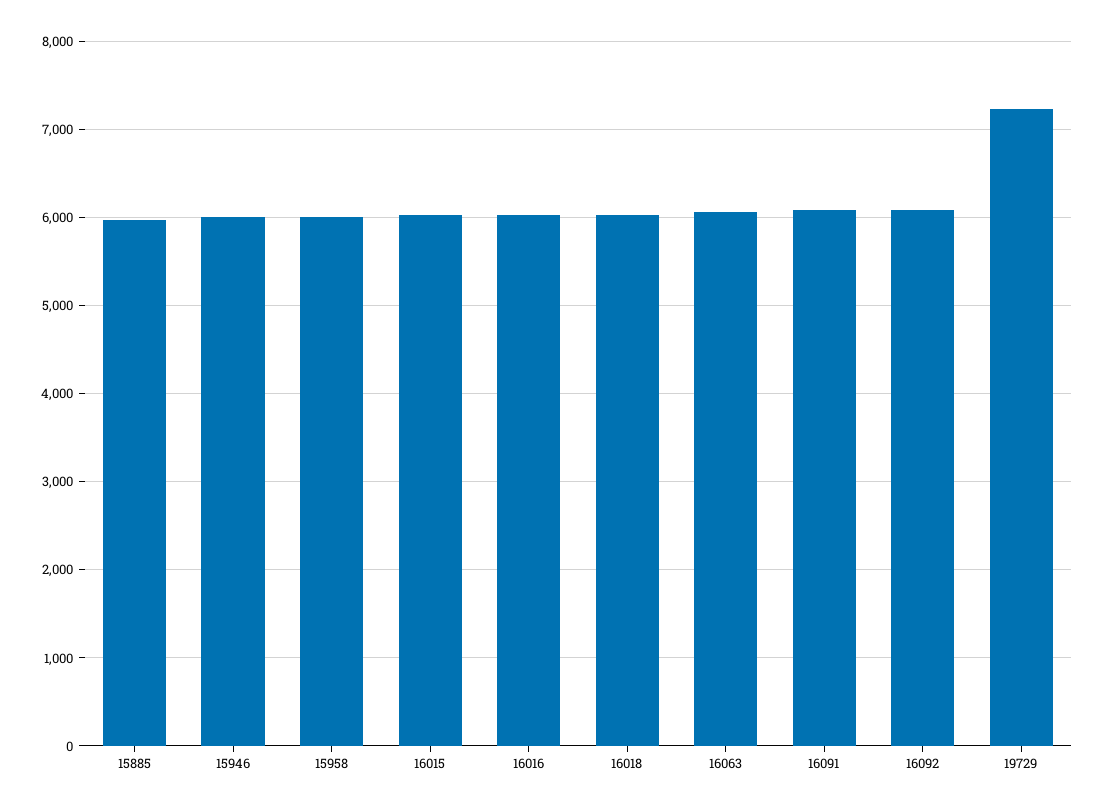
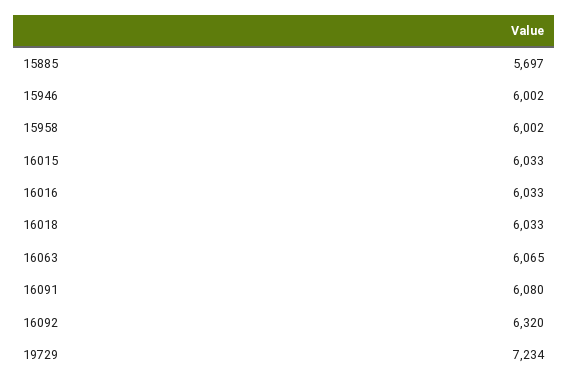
  {
-   "15885": 6000,
+   "15885": 5697,
    "15946": 6002,
    "15958": 6002,
    "16015": 6033,
    "16016": 6033,
    "16018": 6033,
    "16063": 6065,
    "16091": 6080,
-   "16092": 6100,
+   "16092": 6320,
    "19729": 7234
  }

